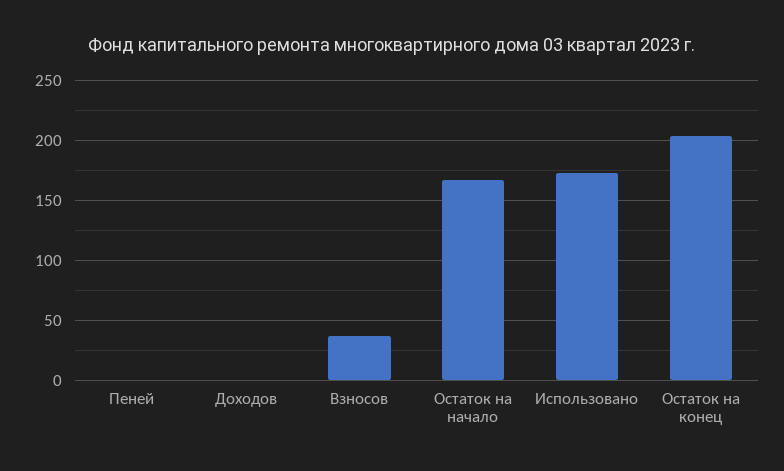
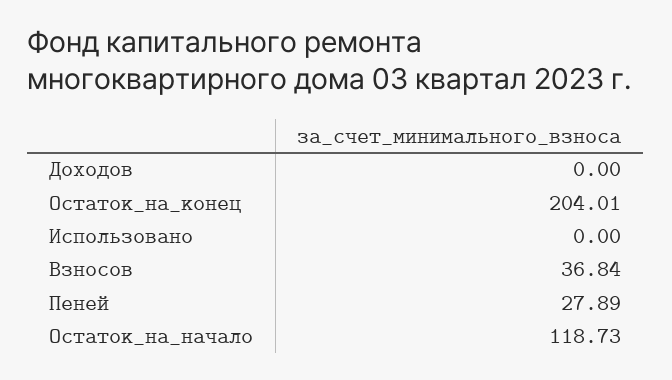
  {
-   "Пеней": 0,
+   "Пеней": 27.89,
    "Доходов": 0,
    "Взносов": 36.84,
-   "Остаток на начало": 170,
+   "Остаток на начало": 118.73,
-   "Использовано": 170,
+   "Использовано": 0,
    "Остаток на конец": 204.01
  }

